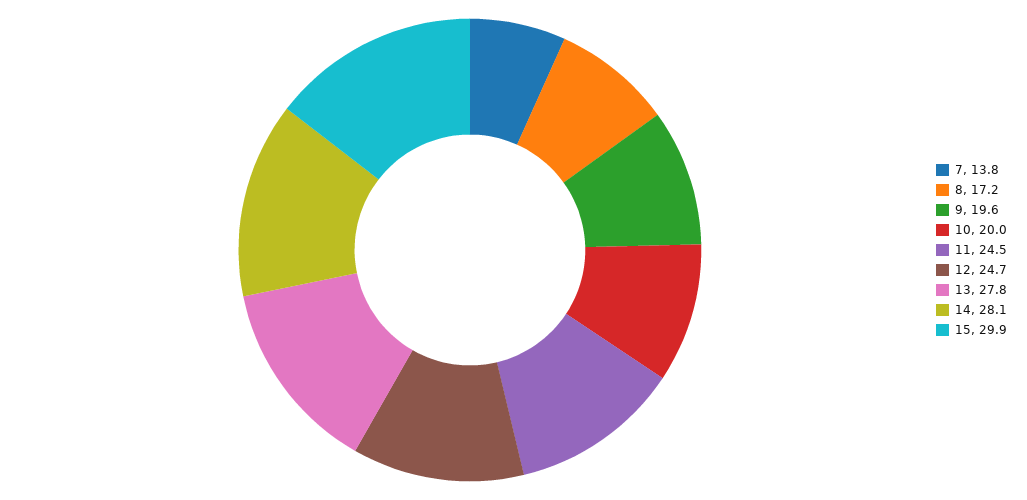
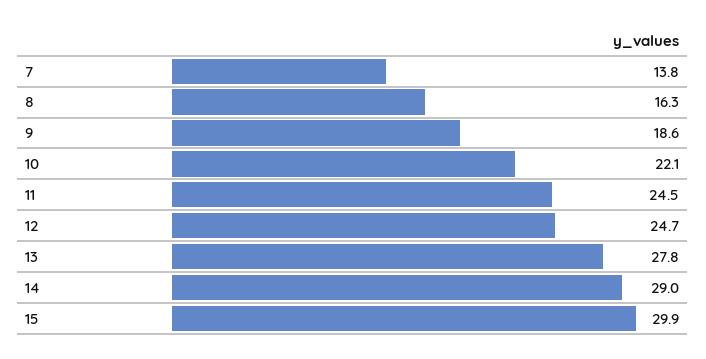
  {
    "7": 13.8,
-   "8": 17.2,
+   "8": 16.3,
-   "9": 19.6,
+   "9": 18.6,
-   "10": 20,
+   "10": 22.1,
    "11": 24.5,
    "12": 24.7,
    "13": 27.8,
-   "14": 28.1,
+   "14": 29,
    "15": 29.9
  }

